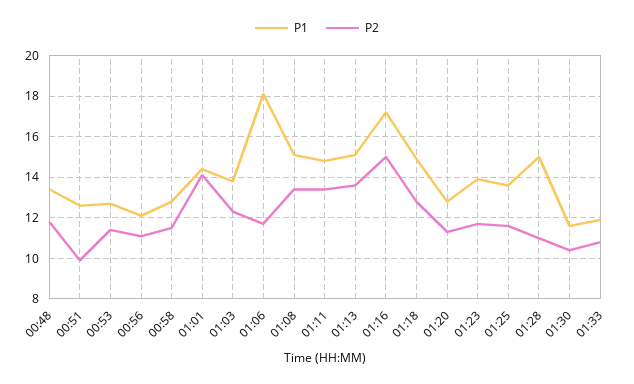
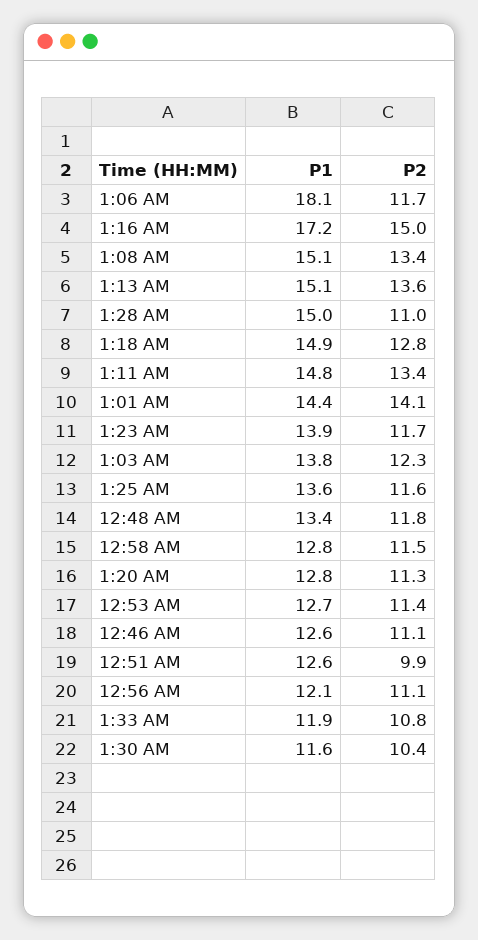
  {
    "P1": {
      "00:48": 13.4,
      "00:51": 12.6,
      "00:53": 12.7,
      "00:56": 12.1,
      "00:58": 12.8,
      "01:01": 14.4,
      "01:03": 13.8,
      "01:06": 18.1,
      "01:08": 15.1,
      "01:11": 14.8,
      "01:13": 15.1,
      "01:16": 17.2,
      "01:18": 14.9,
      "01:20": 12.8,
      "01:23": 13.9,
      "01:25": 13.6,
      "01:28": 15,
      "01:30": 11.6,
-     "01:33": 11.9
+     "01:33": 11.9,
+     "12:46 AM": 12.6
    },
    "P2": {
      "00:48": 11.8,
      "00:51": 9.9,
      "00:53": 11.4,
      "00:56": 11.1,
      "00:58": 11.5,
      "01:01": 14.1,
      "01:03": 12.3,
      "01:06": 11.7,
      "01:08": 13.4,
      "01:11": 13.4,
      "01:13": 13.6,
      "01:16": 15,
      "01:18": 12.8,
      "01:20": 11.3,
      "01:23": 11.7,
      "01:25": 11.6,
      "01:28": 11,
      "01:30": 10.4,
-     "01:33": 10.8
+     "01:33": 10.8,
+     "12:46 AM": 11.1
    }
  }

